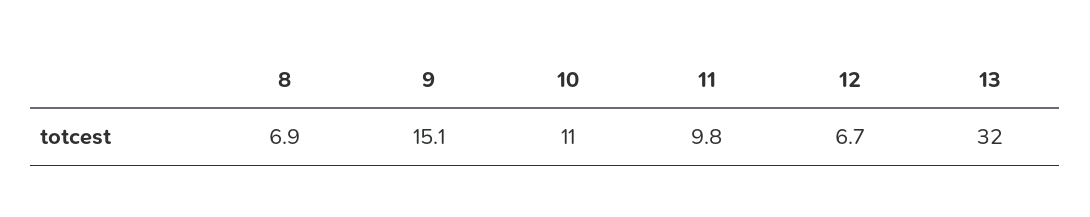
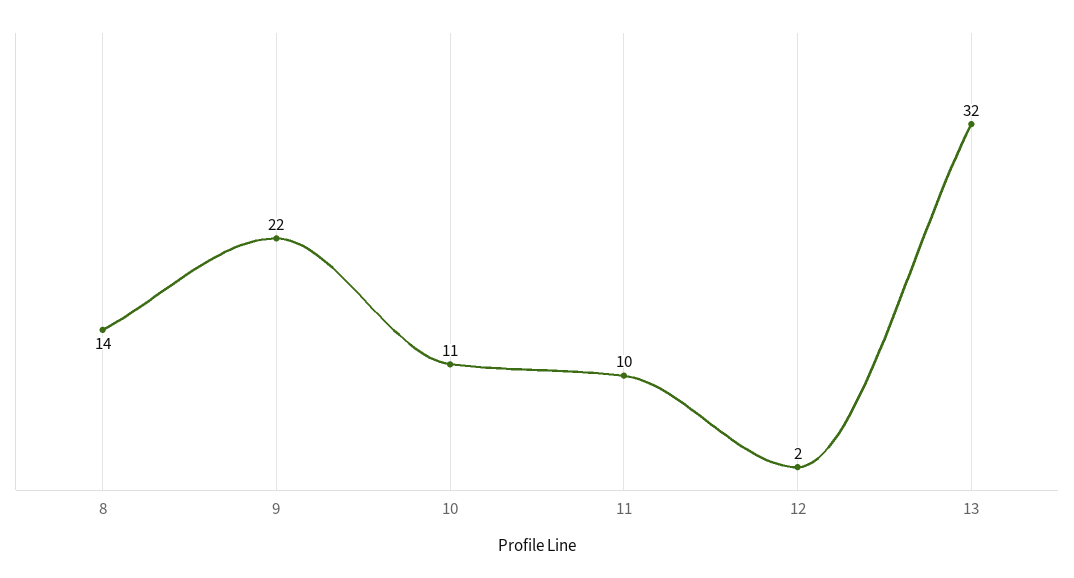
  {
-   "8": 6.9,
+   "8": 14,
-   "9": 15.1,
+   "9": 22,
    "10": 11,
    "11": 9.8,
-   "12": 6.7,
+   "12": 2,
    "13": 32
  }

